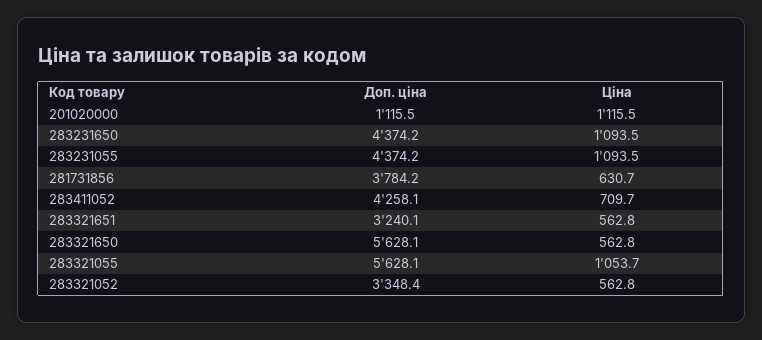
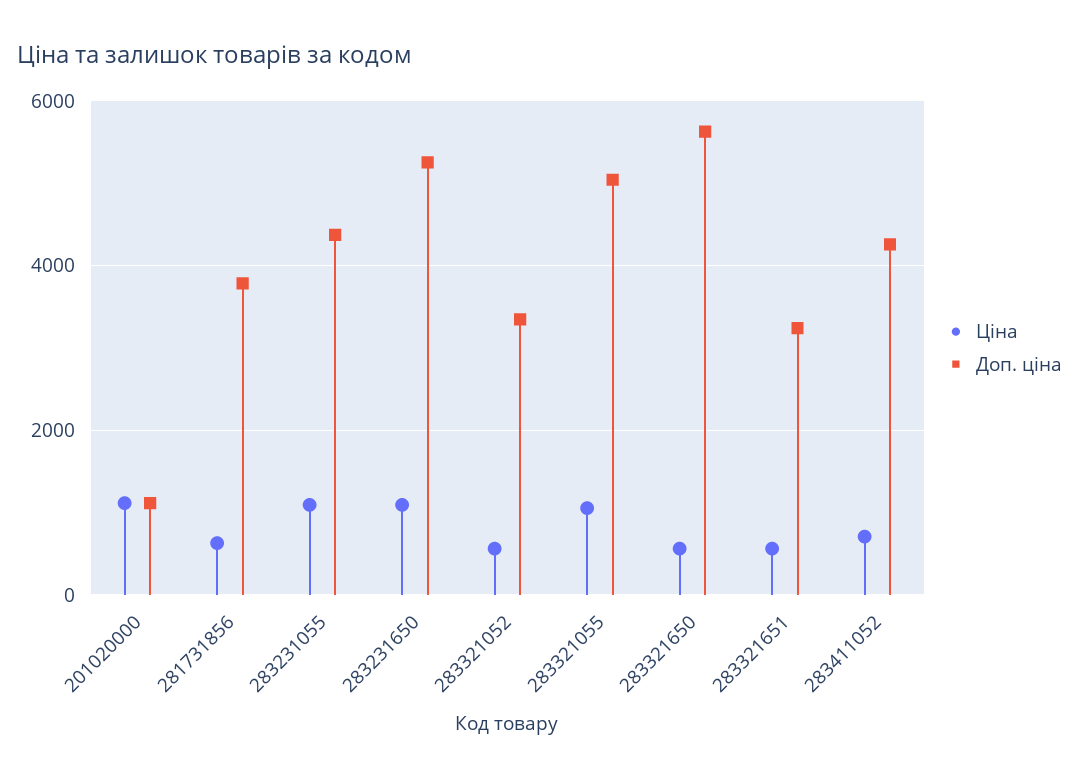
  {
    "Доп. ціна": {
      "201020000": 1115.5,
-     "283231650": 4374.2,
+     "283231650": 5200,
      "283231055": 4374.2,
      "281731856": 3784.2,
      "283411052": 4258.1,
      "283321651": 3240.1,
      "283321650": 5628.1,
-     "283321055": 5628.1,
+     "283321055": 5000,
      "283321052": 3348.4
    },
    "Ціна": {
      "201020000": 1115.5,
      "283231650": 1093.5,
      "283231055": 1093.5,
      "281731856": 630.7,
      "283411052": 709.7,
      "283321651": 562.8,
      "283321650": 562.8,
      "283321055": 1053.7,
      "283321052": 562.8
    }
  }

